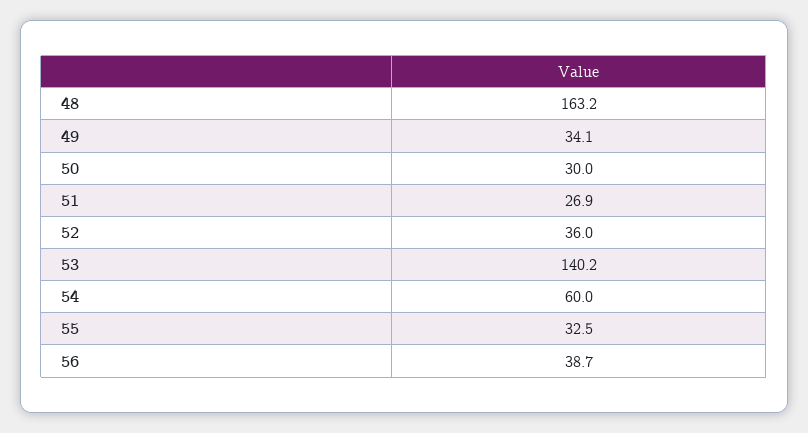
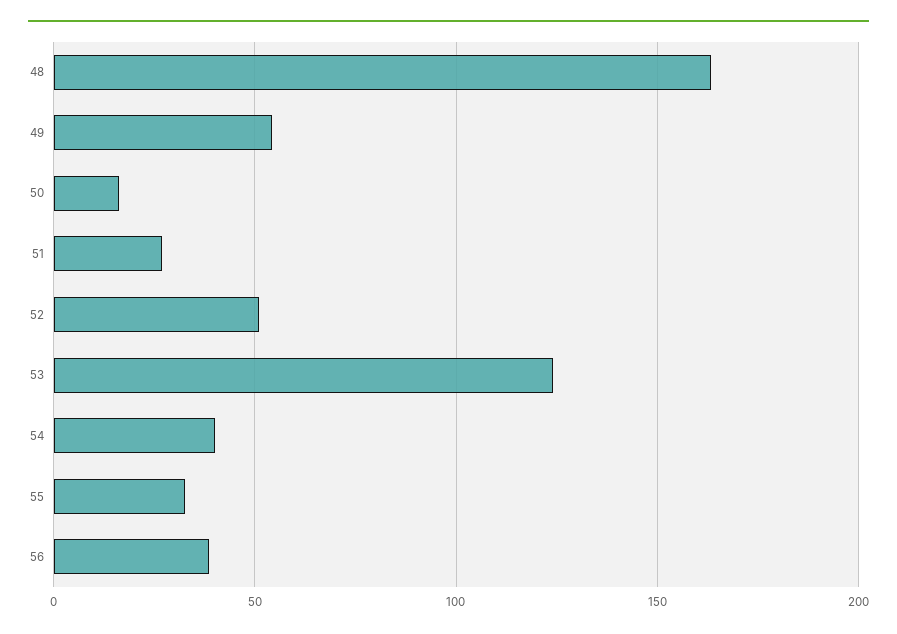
  {
    "48": 163.2,
-   "49": 34.1,
+   "49": 55,
-   "50": 30,
+   "50": 15,
    "51": 26.9,
-   "52": 36,
+   "52": 50,
-   "53": 140.2,
+   "53": 125,
-   "54": 60,
+   "54": 40,
    "55": 32.5,
    "56": 38.7
  }

